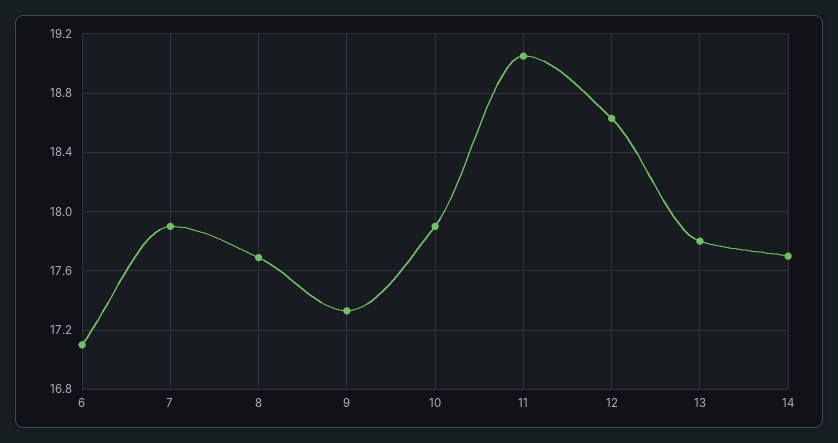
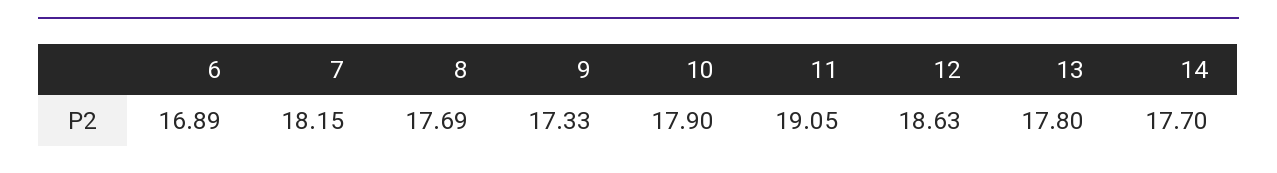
  {
-   "6": 17.1,
+   "6": 16.89,
-   "7": 17.9,
+   "7": 18.15,
    "8": 17.69,
    "9": 17.33,
    "10": 17.9,
    "11": 19.05,
    "12": 18.63,
    "13": 17.8,
    "14": 17.7
  }

